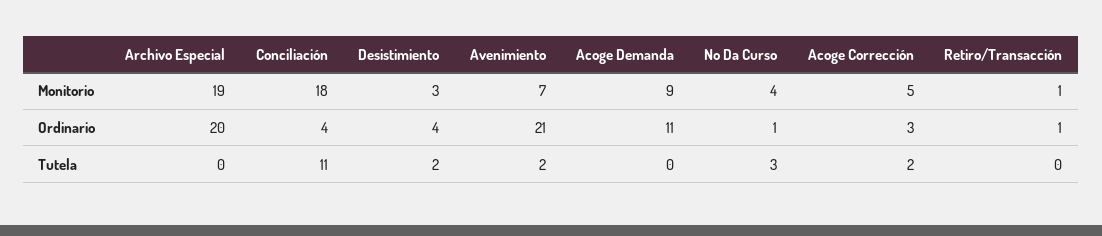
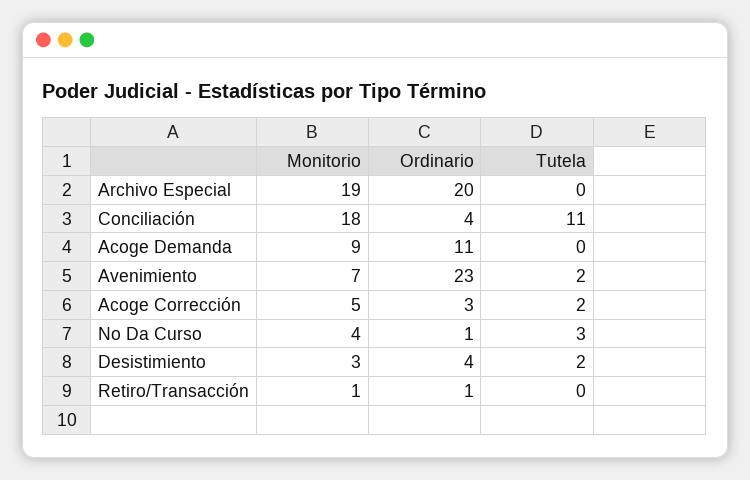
  {
    "Archivo Especial": {
      "Monitorio": 19,
      "Ordinario": 20,
      "Tutela": 0
    },
    "Conciliación": {
      "Monitorio": 18,
      "Ordinario": 4,
      "Tutela": 11
    },
    "Desistimiento": {
      "Monitorio": 3,
      "Ordinario": 4,
      "Tutela": 2
    },
    "Avenimiento": {
      "Monitorio": 7,
-     "Ordinario": 21,
+     "Ordinario": 23,
      "Tutela": 2
    },
    "Acoge Demanda": {
      "Monitorio": 9,
      "Ordinario": 11,
      "Tutela": 0
    },
    "No Da Curso": {
      "Monitorio": 4,
      "Ordinario": 1,
      "Tutela": 3
    },
    "Acoge Corrección": {
      "Monitorio": 5,
      "Ordinario": 3,
      "Tutela": 2
    },
    "Retiro/Transacción": {
      "Monitorio": 1,
      "Ordinario": 1,
      "Tutela": 0
    }
  }

